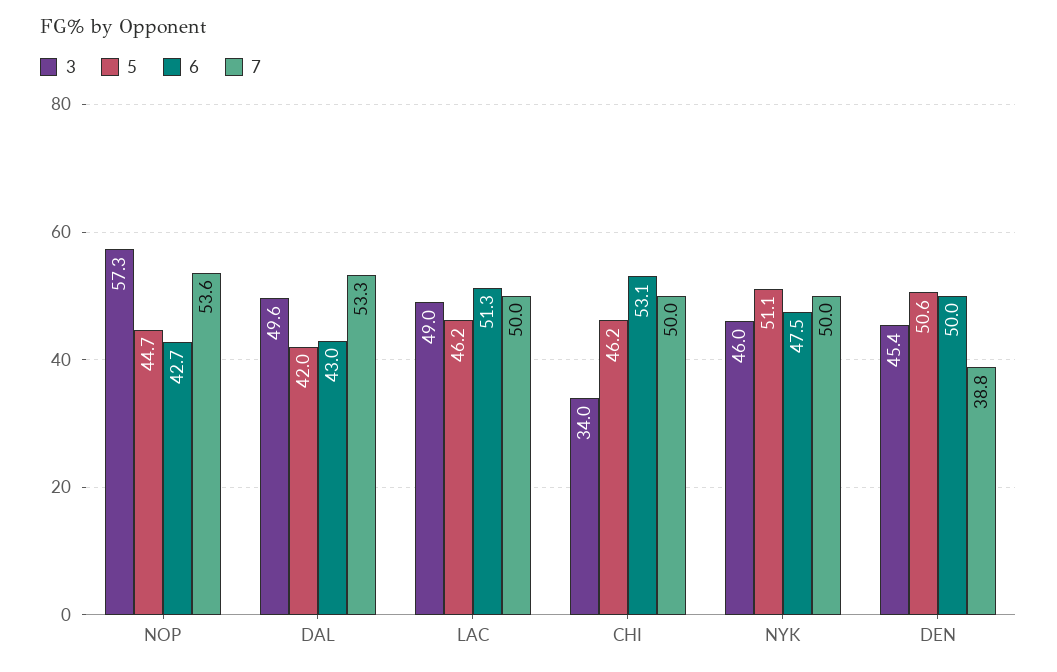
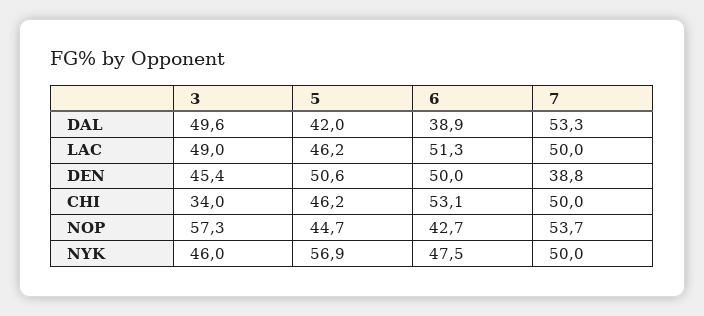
  {
    "3": {
      "NOP": 57.3,
      "DAL": 49.6,
      "LAC": 49,
      "CHI": 34,
      "NYK": 46,
      "DEN": 45.4
    },
    "5": {
      "NOP": 44.7,
      "DAL": 42,
      "LAC": 46.2,
      "CHI": 46.2,
-     "NYK": 51.1,
+     "NYK": 56.9,
      "DEN": 50.6
    },
    "6": {
      "NOP": 42.7,
-     "DAL": 43,
+     "DAL": 38.9,
      "LAC": 51.3,
      "CHI": 53.1,
      "NYK": 47.5,
      "DEN": 50
    },
    "7": {
-     "NOP": 53.6,
+     "NOP": 53.7,
      "DAL": 53.3,
      "LAC": 50,
      "CHI": 50,
      "NYK": 50,
      "DEN": 38.8
    }
  }

